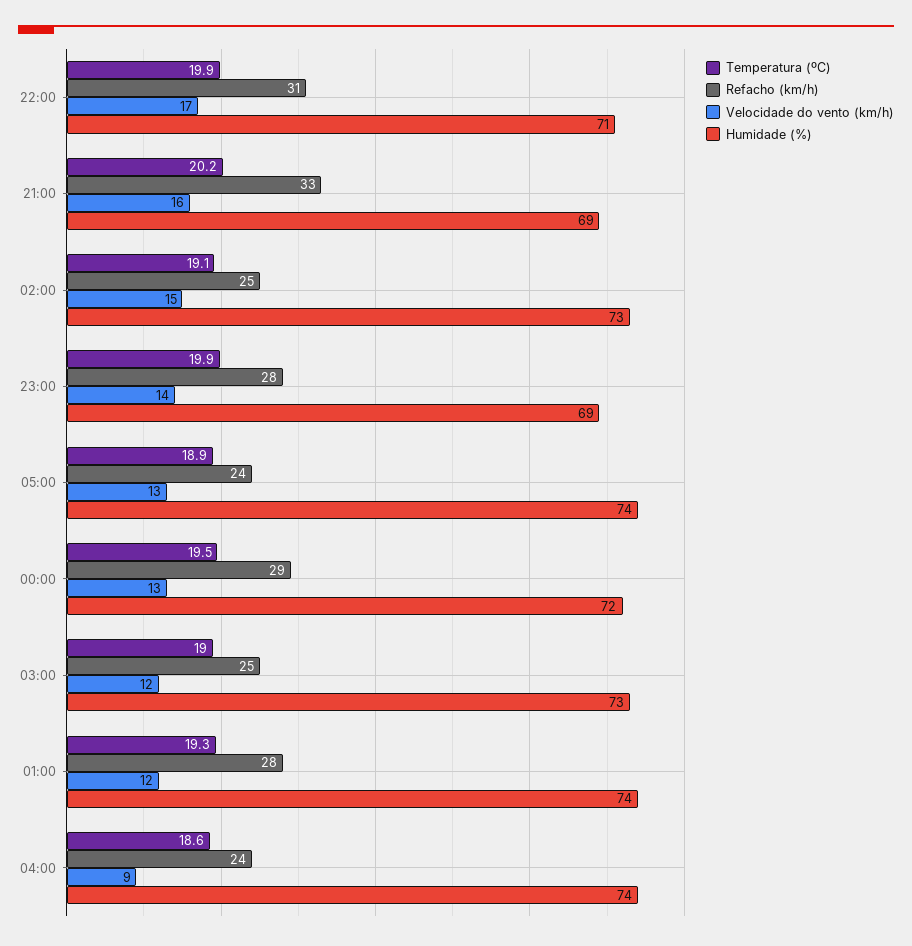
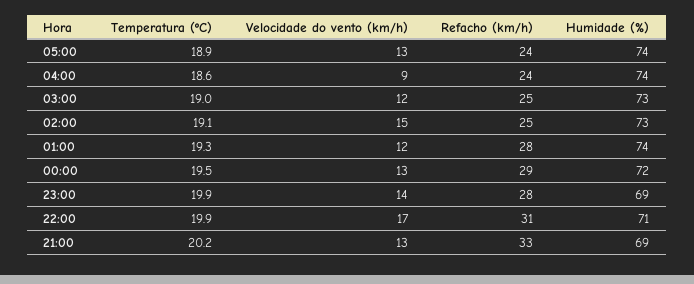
  {
    "Temperatura (ºC)": {
      "22:00": 19.9,
      "21:00": 20.2,
      "02:00": 19.1,
      "23:00": 19.9,
      "05:00": 18.9,
      "00:00": 19.5,
      "03:00": 19,
      "01:00": 19.3,
      "04:00": 18.6
    },
    "Refacho (km/h)": {
      "22:00": 31,
      "21:00": 33,
      "02:00": 25,
      "23:00": 28,
      "05:00": 24,
      "00:00": 29,
      "03:00": 25,
      "01:00": 28,
      "04:00": 24
    },
    "Velocidade do vento (km/h)": {
      "22:00": 17,
-     "21:00": 16,
+     "21:00": 13,
      "02:00": 15,
      "23:00": 14,
      "05:00": 13,
      "00:00": 13,
      "03:00": 12,
      "01:00": 12,
      "04:00": 9
    },
    "Humidade (%)": {
      "22:00": 71,
      "21:00": 69,
      "02:00": 73,
      "23:00": 69,
      "05:00": 74,
      "00:00": 72,
      "03:00": 73,
      "01:00": 74,
      "04:00": 74
    }
  }

